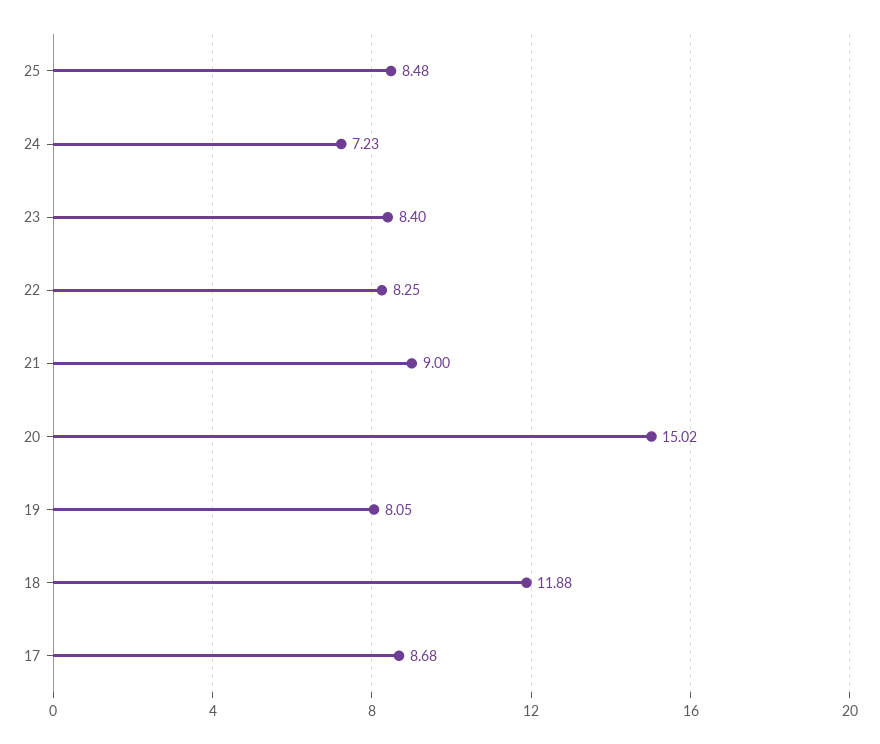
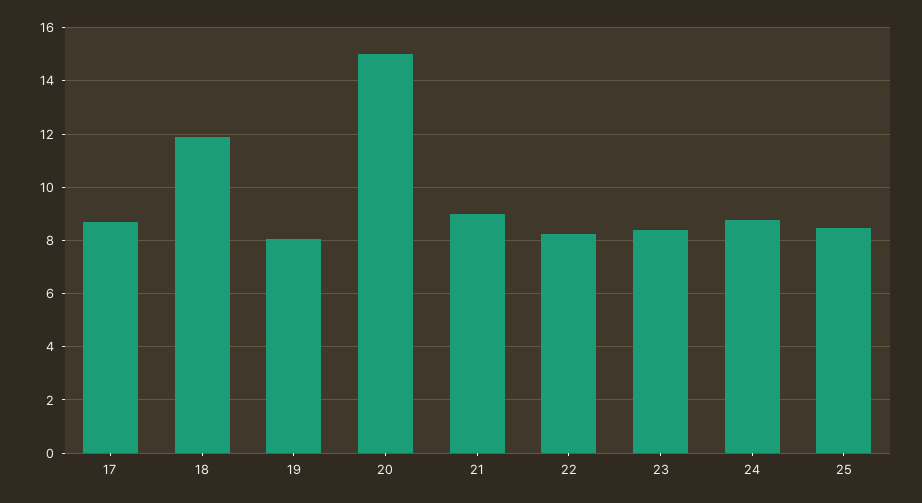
  {
    "25": 8.48,
-   "24": 7.23,
+   "24": 8.75,
    "23": 8.4,
    "22": 8.25,
    "21": 9,
    "20": 15.02,
    "19": 8.05,
    "18": 11.88,
    "17": 8.68
  }

